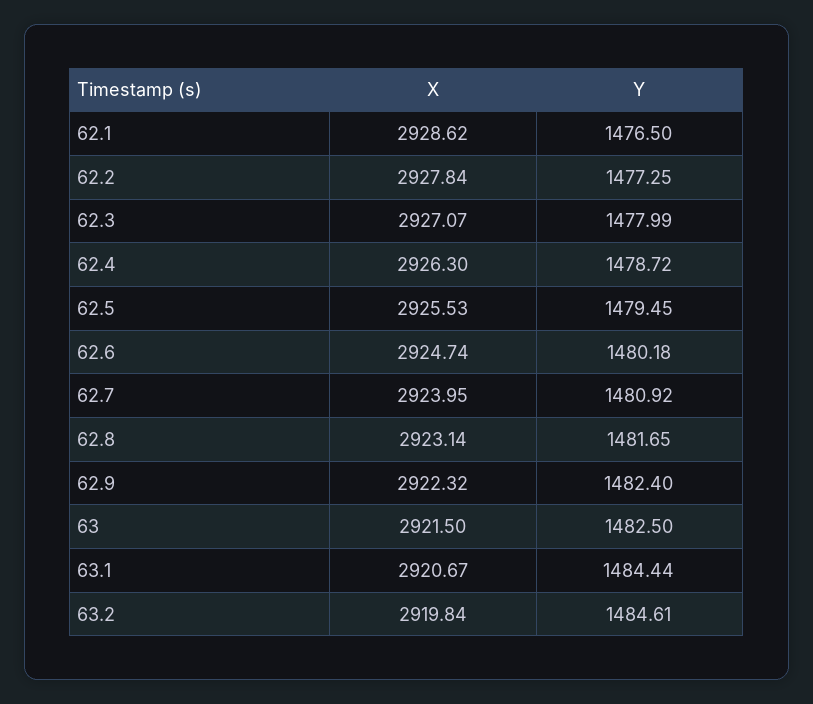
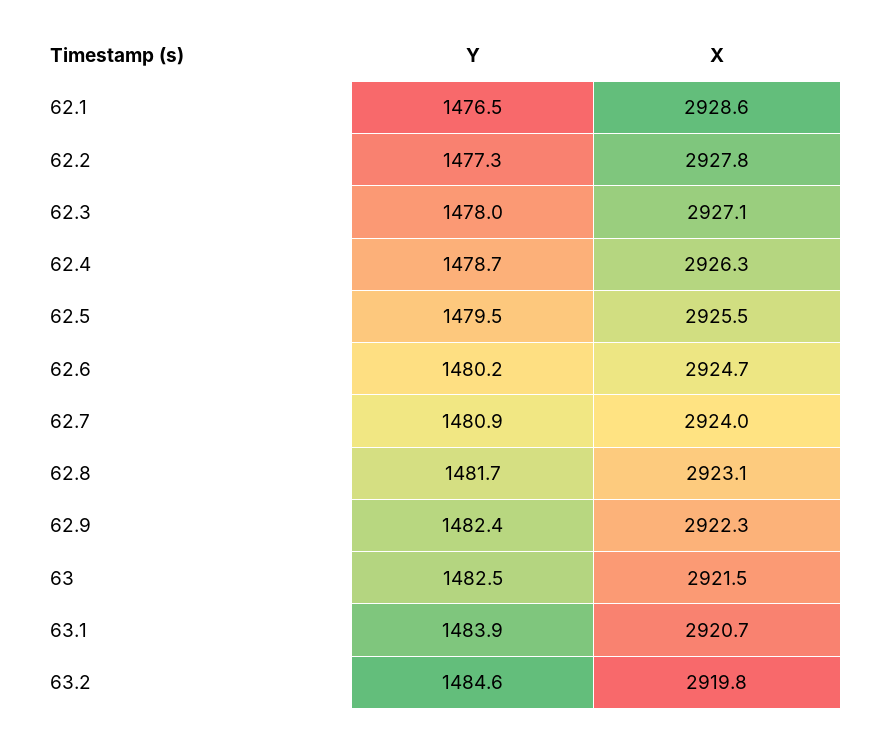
  {
    "X": {
      "62.1": 2928.62,
      "62.2": 2927.84,
      "62.3": 2927.07,
      "62.4": 2926.3,
      "62.5": 2925.53,
      "62.6": 2924.74,
      "62.7": 2923.95,
      "62.8": 2923.14,
      "62.9": 2922.32,
      "63": 2921.5,
      "63.1": 2920.67,
      "63.2": 2919.84
    },
    "Y": {
      "62.1": 1476.5,
      "62.2": 1477.25,
      "62.3": 1477.99,
      "62.4": 1478.72,
      "62.5": 1479.45,
      "62.6": 1480.18,
      "62.7": 1480.92,
      "62.8": 1481.65,
      "62.9": 1482.4,
      "63": 1482.5,
-     "63.1": 1484.44,
+     "63.1": 1483.9,
      "63.2": 1484.61
    }
  }

